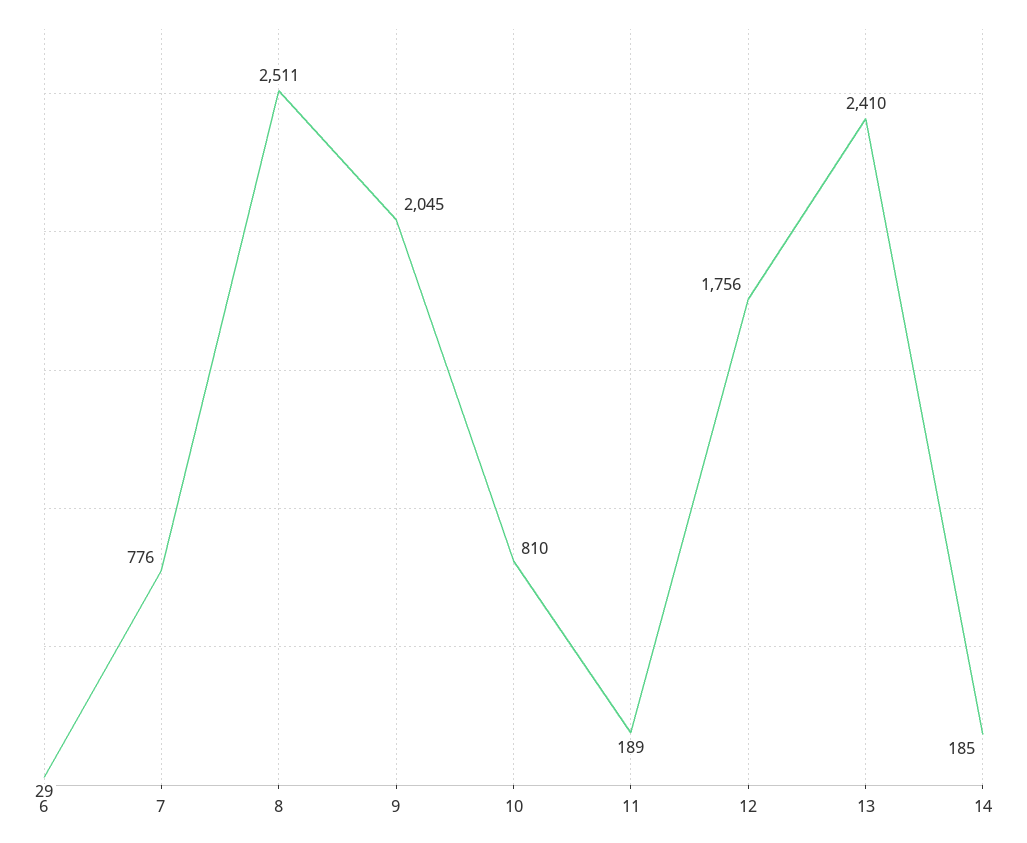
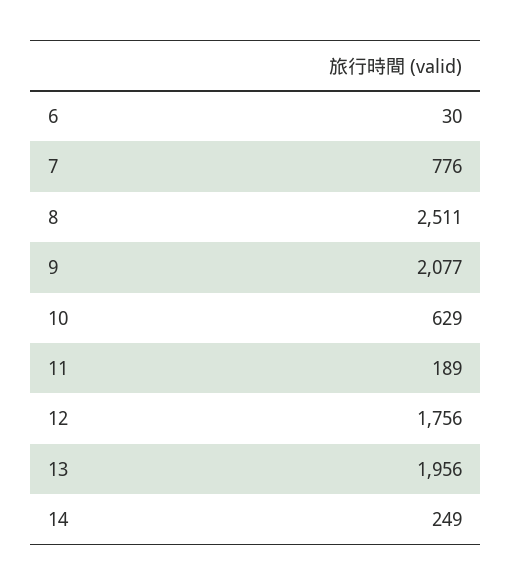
  {
-   "6": 29,
+   "6": 30,
    "7": 776,
    "8": 2511,
-   "9": 2045,
+   "9": 2077,
-   "10": 810,
+   "10": 629,
    "11": 189,
    "12": 1756,
-   "13": 2410,
+   "13": 1956,
-   "14": 185
+   "14": 249
  }

